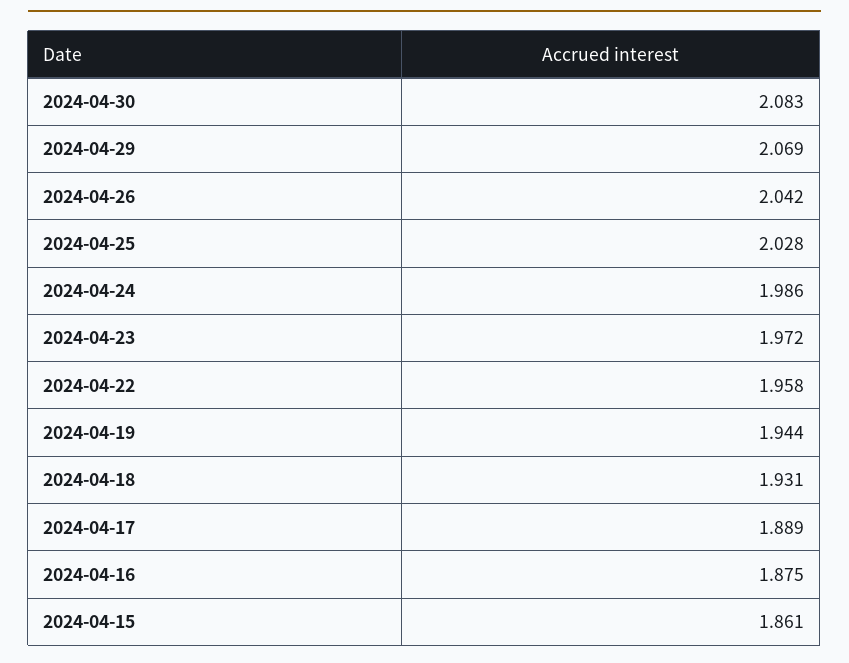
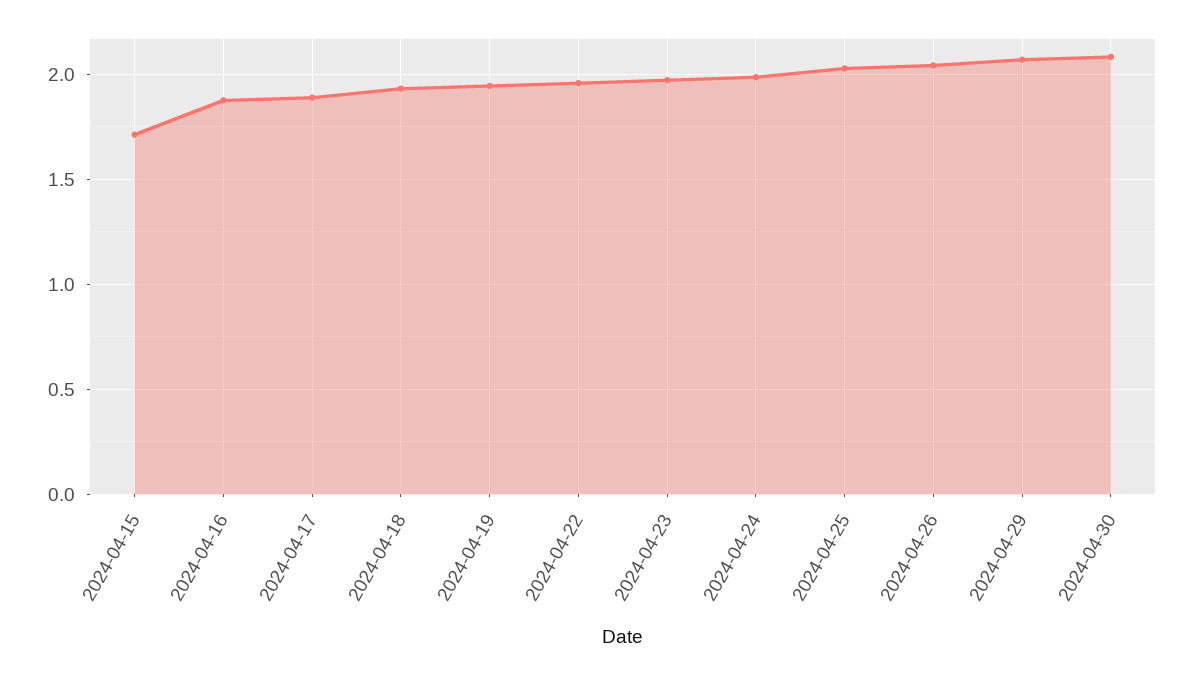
  {
    "2024-04-30": 2.083,
    "2024-04-29": 2.069,
    "2024-04-26": 2.042,
    "2024-04-25": 2.028,
    "2024-04-24": 1.986,
    "2024-04-23": 1.972,
    "2024-04-22": 1.958,
    "2024-04-19": 1.944,
    "2024-04-18": 1.931,
    "2024-04-17": 1.889,
    "2024-04-16": 1.875,
-   "2024-04-15": 1.861
+   "2024-04-15": 1.7
  }

